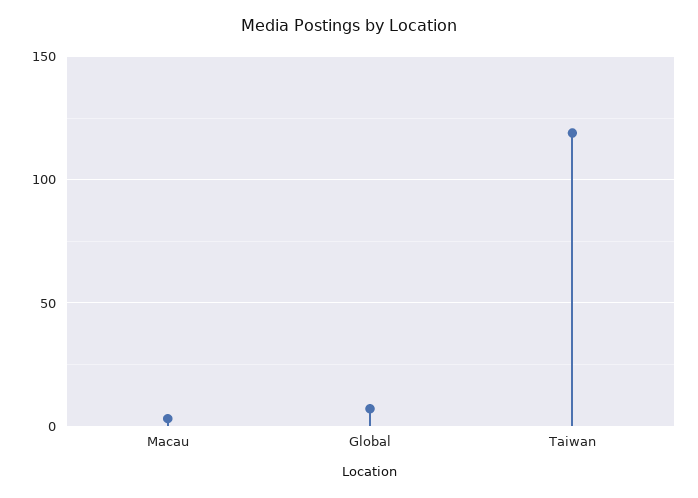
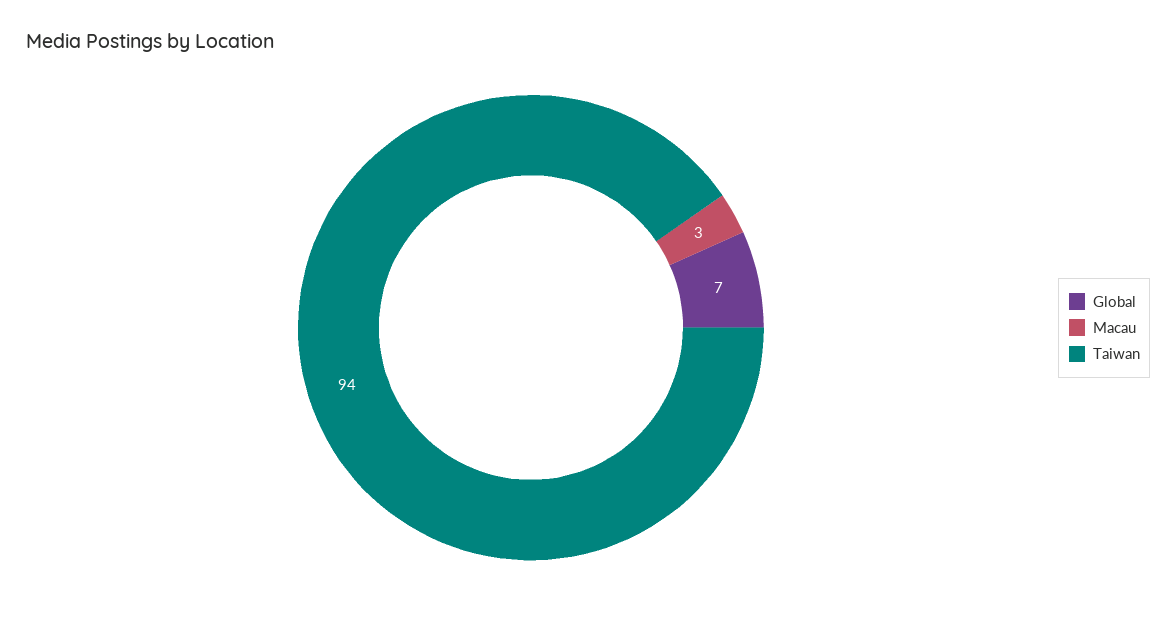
  {
    "Macau": 3,
    "Global": 7,
-   "Taiwan": 120
+   "Taiwan": 94
  }

